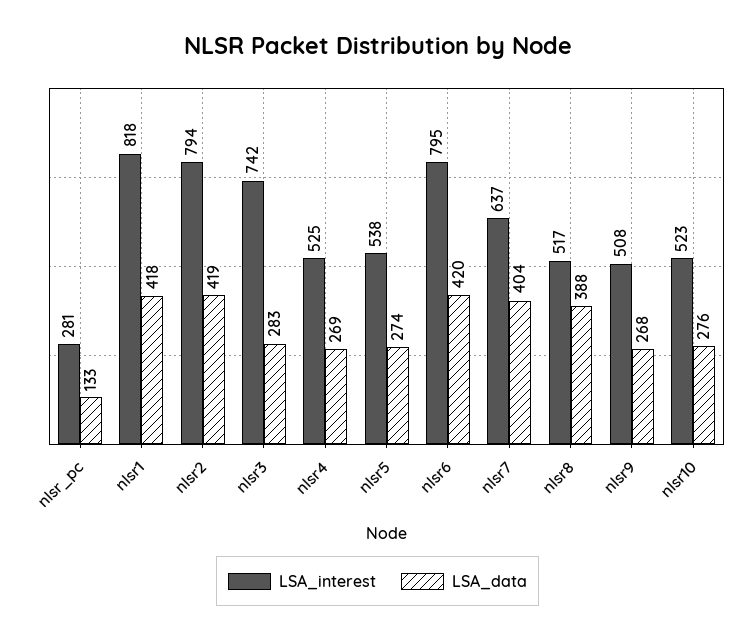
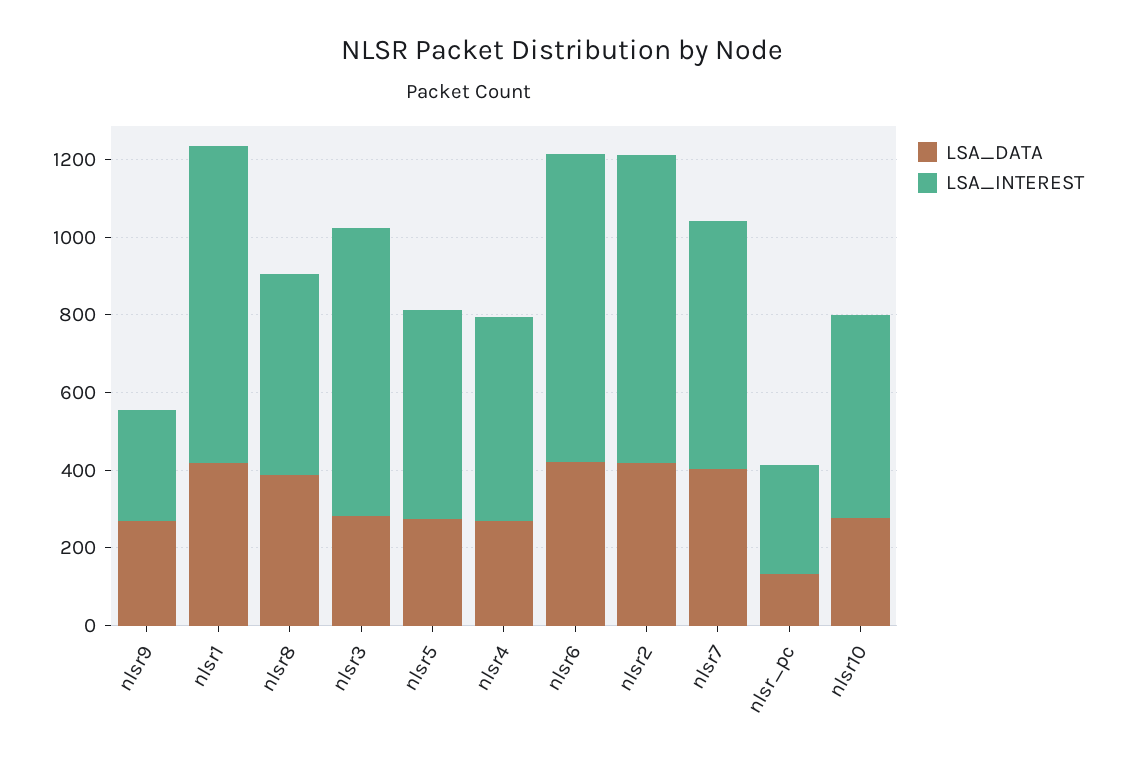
  {
    "LSA_interest": {
      "nlsr_pc": 281,
      "nlsr1": 818,
      "nlsr2": 794,
      "nlsr3": 742,
      "nlsr4": 525,
      "nlsr5": 538,
      "nlsr6": 795,
      "nlsr7": 637,
      "nlsr8": 517,
-     "nlsr9": 508,
+     "nlsr9": 300,
      "nlsr10": 523
    },
    "LSA_data": {
      "nlsr_pc": 133,
      "nlsr1": 418,
      "nlsr2": 419,
      "nlsr3": 283,
      "nlsr4": 269,
      "nlsr5": 274,
      "nlsr6": 420,
      "nlsr7": 404,
      "nlsr8": 388,
      "nlsr9": 268,
      "nlsr10": 276
    }
  }

